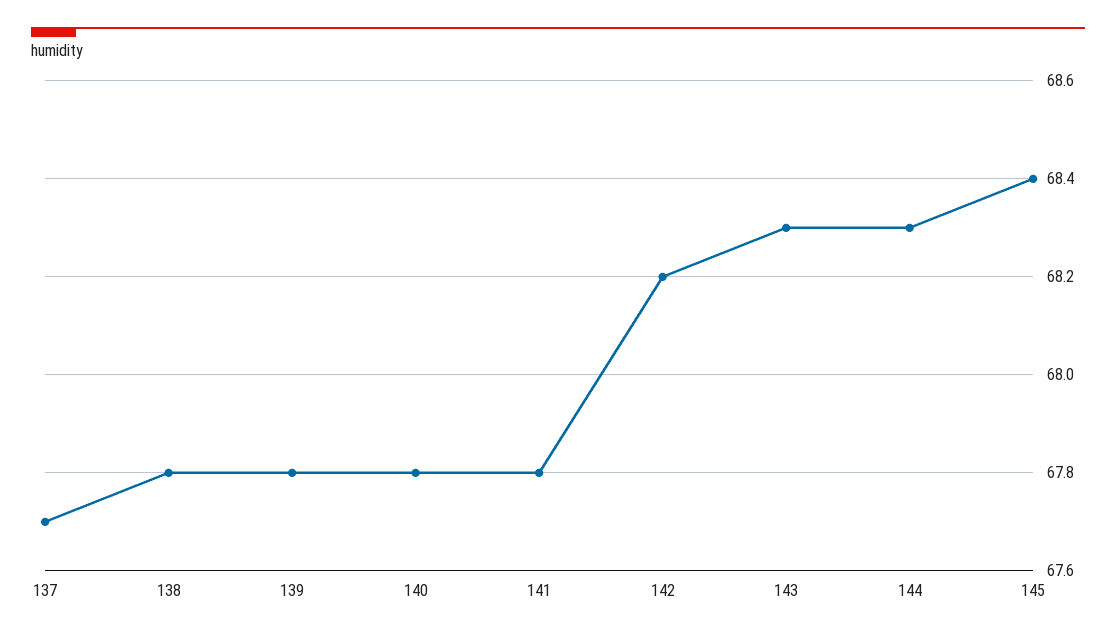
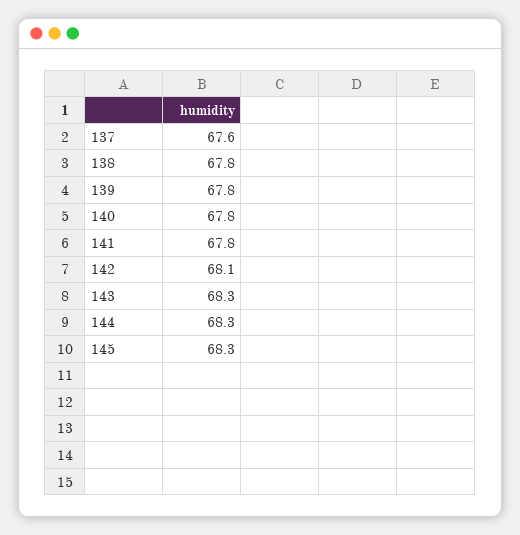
  {
-   "137": 67.7,
+   "137": 67.6,
    "138": 67.8,
    "139": 67.8,
    "140": 67.8,
    "141": 67.8,
-   "142": 68.2,
+   "142": 68.1,
    "143": 68.3,
    "144": 68.3,
-   "145": 68.4
+   "145": 68.3
  }

